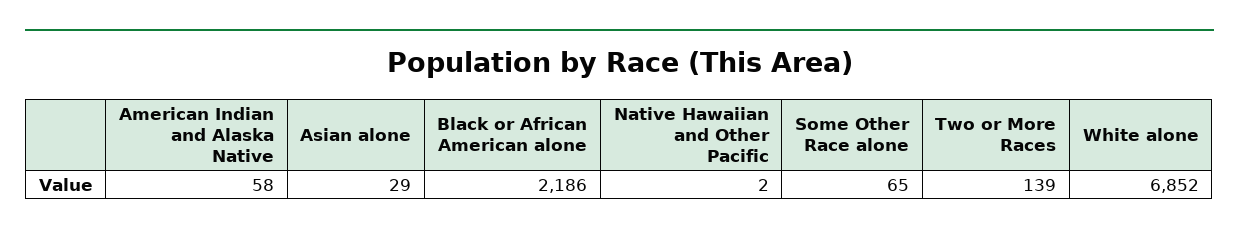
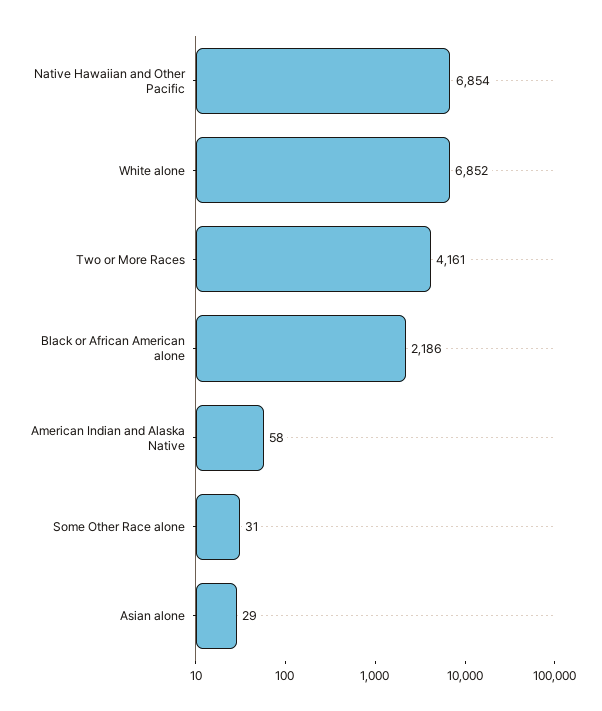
  {
    "American Indian and Alaska Native": 58,
    "Asian alone": 29,
    "Black or African American alone": 2186,
-   "Native Hawaiian and Other Pacific": 2,
+   "Native Hawaiian and Other Pacific": 6854,
-   "Some Other Race alone": 65,
+   "Some Other Race alone": 31,
-   "Two or More Races": 139,
+   "Two or More Races": 4161,
    "White alone": 6852
  }

